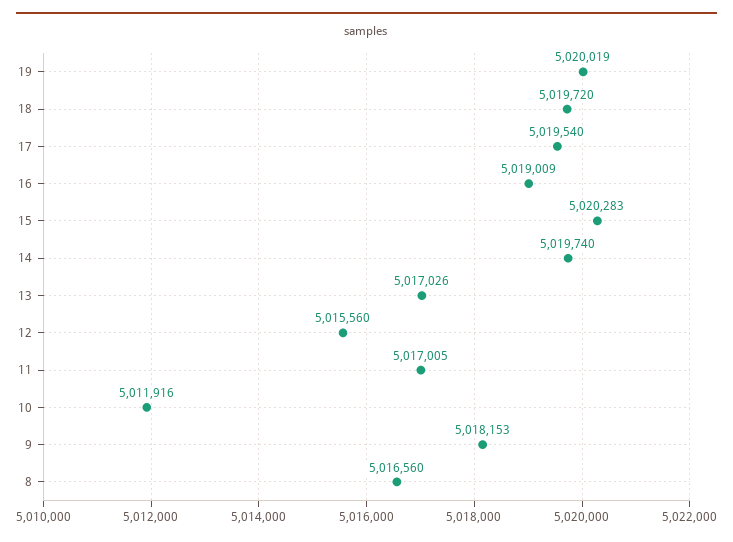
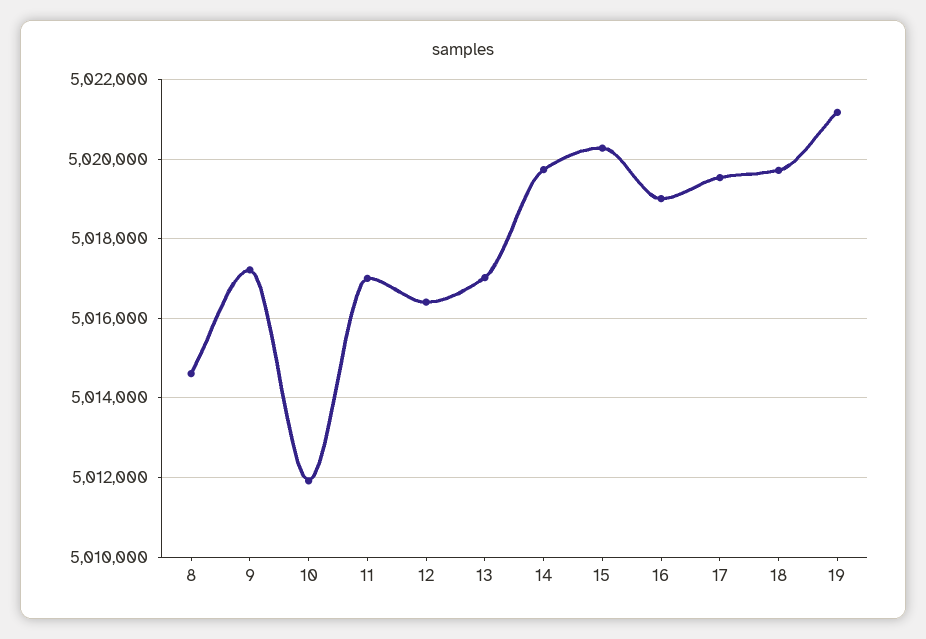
  {
-   "19": 5020019,
+   "19": 5021200,
    "18": 5019720,
    "17": 5019540,
    "16": 5019009,
    "15": 5020283,
    "14": 5019740,
    "13": 5017026,
-   "12": 5015560,
+   "12": 5016400,
    "11": 5017005,
    "10": 5011916,
-   "9": 5018153,
+   "9": 5017200,
-   "8": 5016560
+   "8": 5014600
  }

